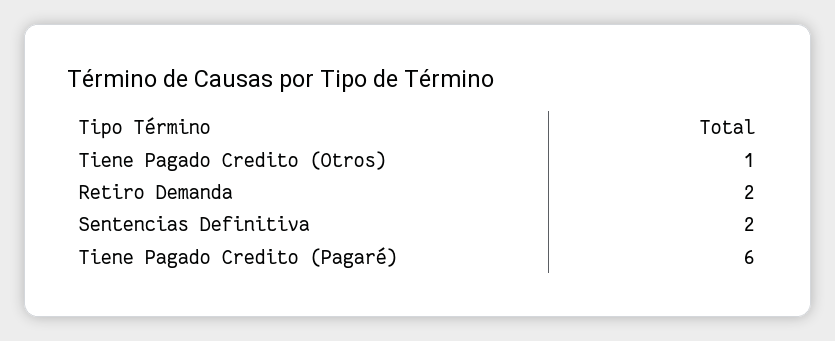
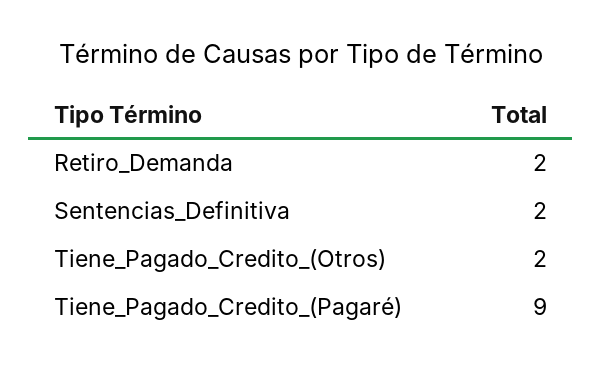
  {
-   "Tiene Pagado Credito (Otros)": 1,
+   "Tiene Pagado Credito (Otros)": 2,
    "Retiro Demanda": 2,
    "Sentencias Definitiva": 2,
-   "Tiene Pagado Credito (Pagaré)": 6
+   "Tiene Pagado Credito (Pagaré)": 9
  }

